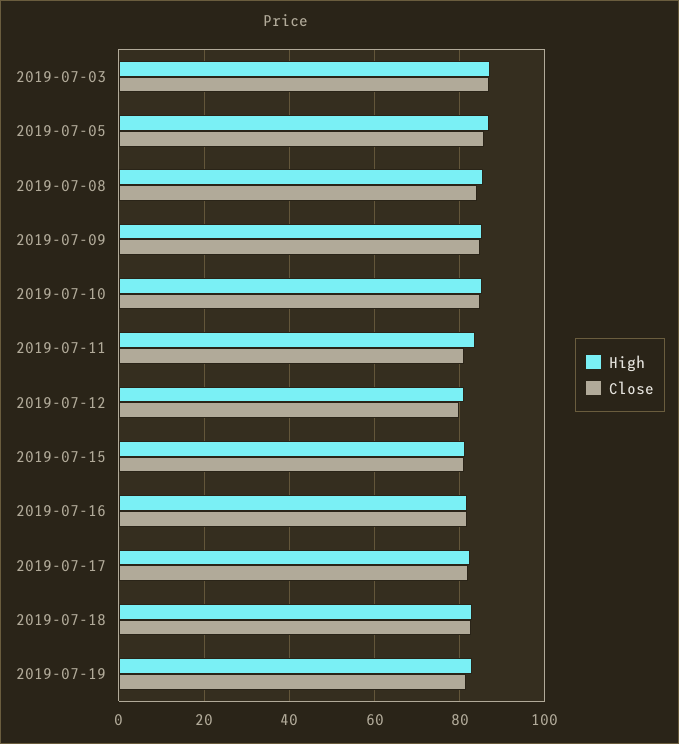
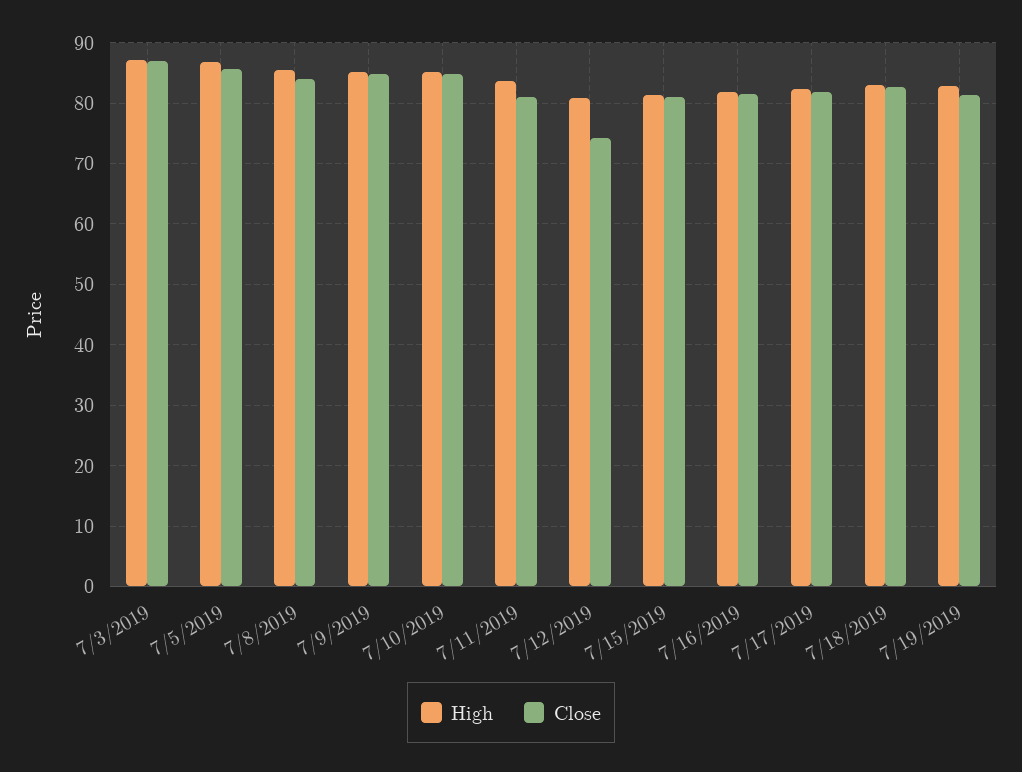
  {
    "High": {
      "2019-07-03": 87,
      "2019-07-05": 87,
      "2019-07-08": 86,
      "2019-07-09": 85,
      "2019-07-10": 85,
      "2019-07-11": 84,
      "2019-07-12": 81,
      "2019-07-15": 81,
      "2019-07-16": 82,
      "2019-07-17": 82,
      "2019-07-18": 83,
      "2019-07-19": 83
    },
    "Close": {
      "2019-07-03": 87,
      "2019-07-05": 86,
      "2019-07-08": 84,
      "2019-07-09": 85,
      "2019-07-10": 85,
      "2019-07-11": 81,
-     "2019-07-12": 80,
+     "2019-07-12": 74,
      "2019-07-15": 81,
      "2019-07-16": 82,
      "2019-07-17": 82,
      "2019-07-18": 83,
      "2019-07-19": 81
    }
  }

